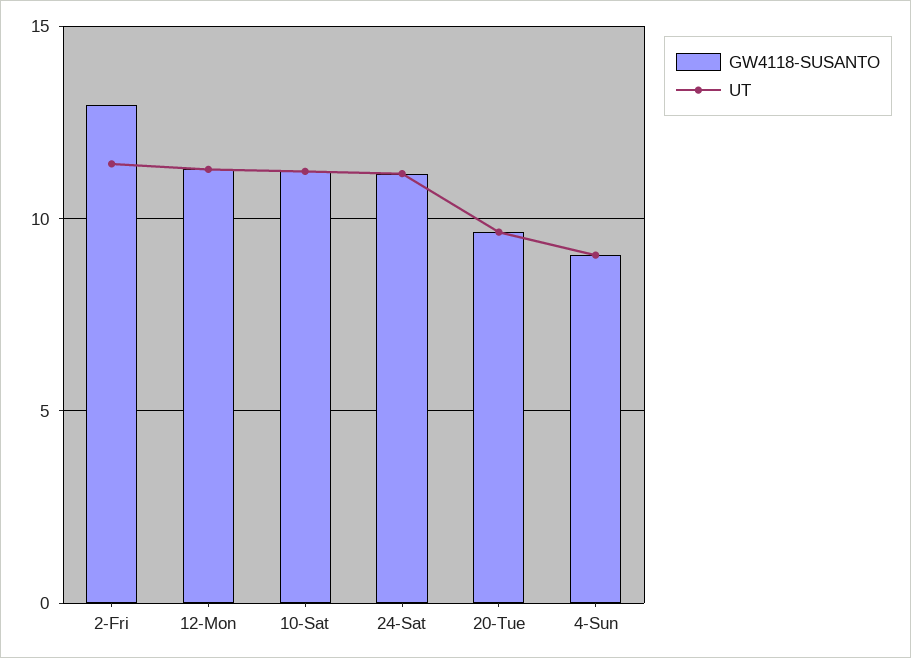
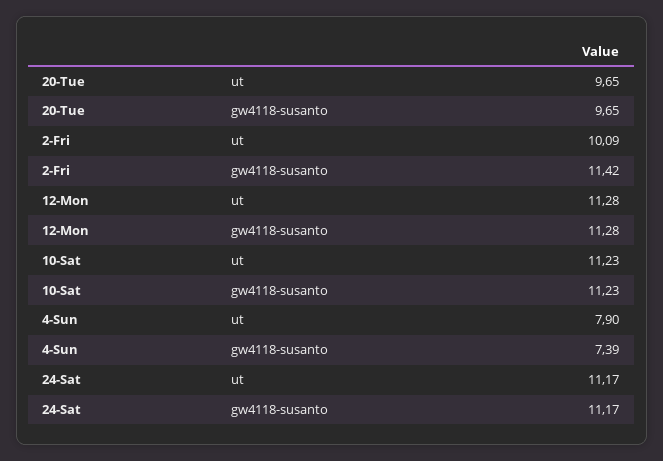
  {
    "GW4118-SUSANTO": {
-     "2-Fri": 13,
+     "2-Fri": 11.42,
      "12-Mon": 11.28,
      "10-Sat": 11.23,
      "24-Sat": 11.17,
      "20-Tue": 9.65,
-     "4-Sun": 9
+     "4-Sun": 7.39
    },
    "UT": {
-     "2-Fri": 11.5,
+     "2-Fri": 10.09,
      "12-Mon": 11.28,
      "10-Sat": 11.23,
      "24-Sat": 11.17,
      "20-Tue": 9.65,
-     "4-Sun": 9
+     "4-Sun": 7.9
    }
  }

